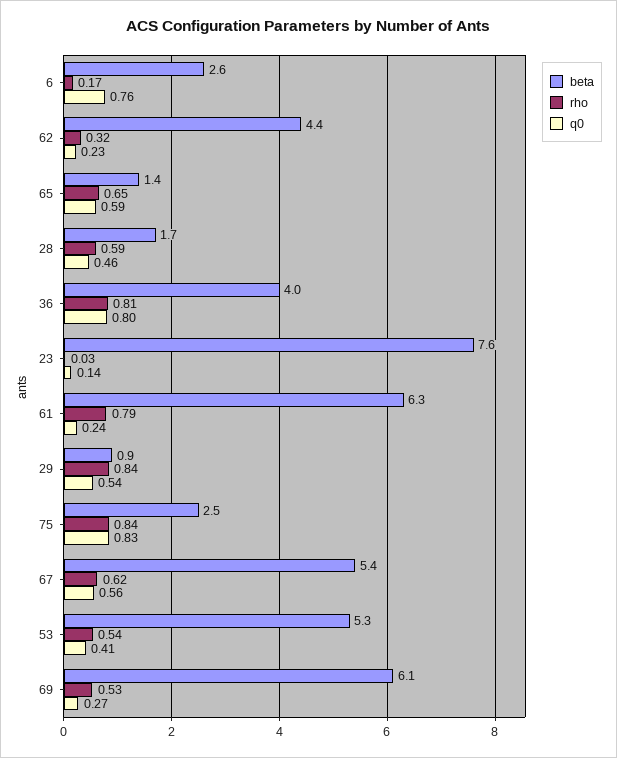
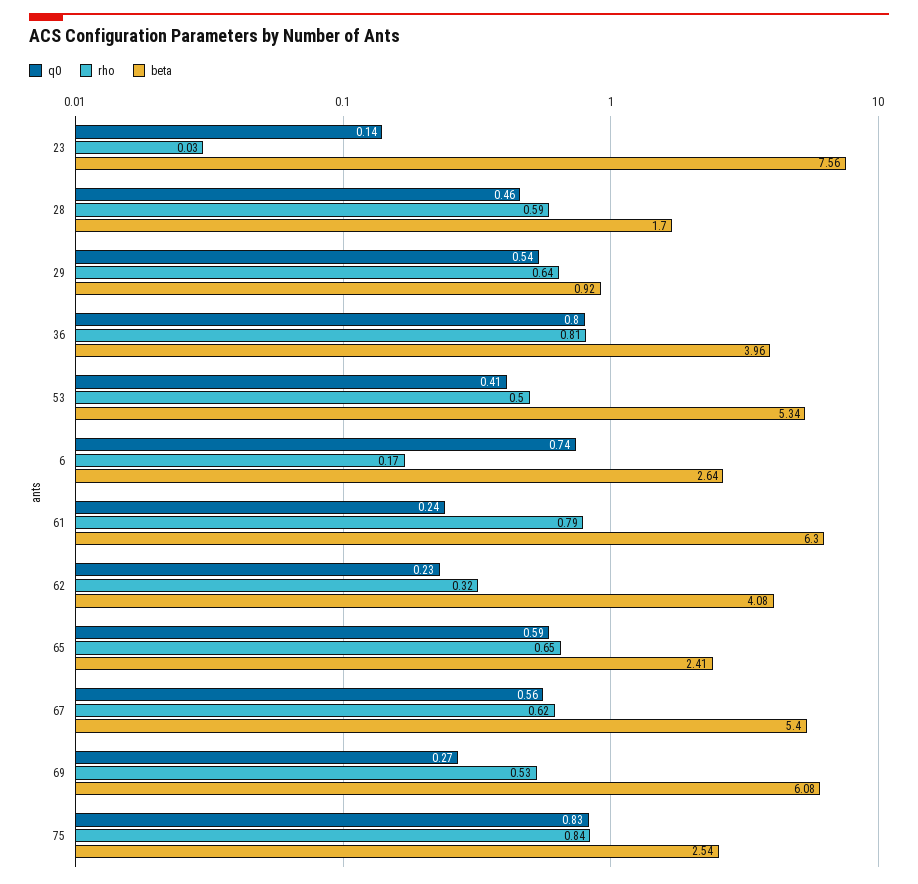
  {
    "beta": {
      "6": 2.64,
-     "62": 4.4,
+     "62": 4.08,
-     "65": 1.4,
+     "65": 2.41,
      "28": 1.7,
      "36": 3.96,
      "23": 7.56,
      "61": 6.3,
      "29": 0.92,
      "75": 2.54,
      "67": 5.4,
      "53": 5.34,
      "69": 6.08
    },
    "rho": {
      "6": 0.17,
      "62": 0.32,
      "65": 0.65,
      "28": 0.59,
      "36": 0.81,
      "23": 0.03,
      "61": 0.79,
-     "29": 0.84,
+     "29": 0.64,
      "75": 0.84,
      "67": 0.62,
-     "53": 0.54,
+     "53": 0.5,
      "69": 0.53
    },
    "q0": {
-     "6": 0.76,
+     "6": 0.74,
      "62": 0.23,
      "65": 0.59,
      "28": 0.46,
      "36": 0.8,
      "23": 0.14,
      "61": 0.24,
      "29": 0.54,
      "75": 0.83,
      "67": 0.56,
      "53": 0.41,
      "69": 0.27
    }
  }

